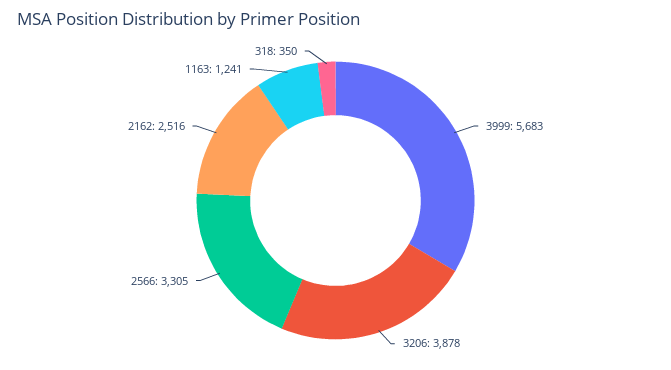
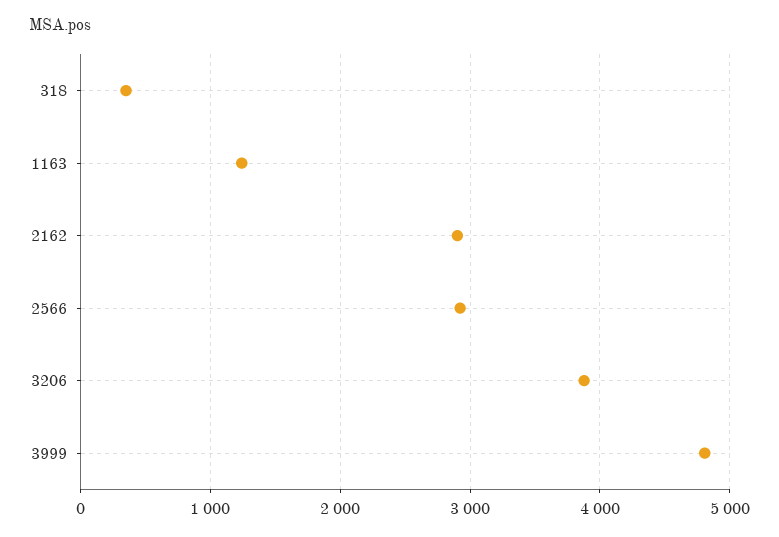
  {
-   "3999": 5683,
+   "3999": 4800,
    "3206": 3878,
-   "2566": 3305,
+   "2566": 2900,
-   "2162": 2516,
+   "2162": 2900,
    "1163": 1241,
    "318": 350
  }

